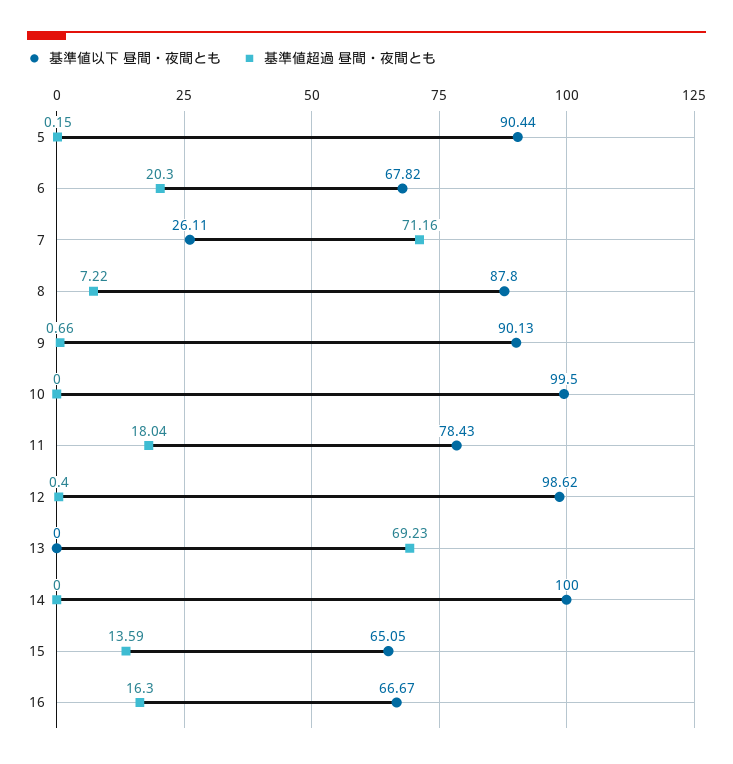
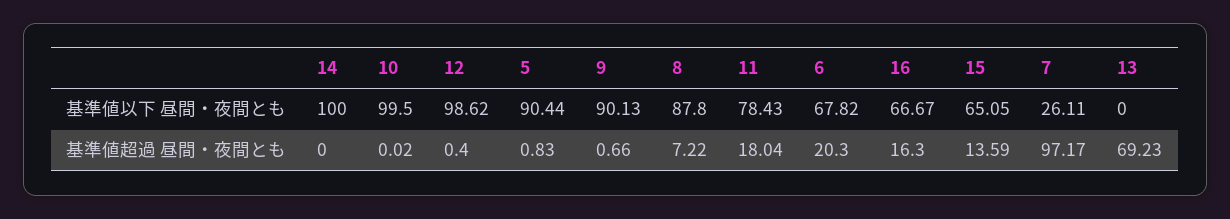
  {
    "基準値以下 昼間・夜間とも": {
      "5": 90.44,
      "6": 67.82,
      "7": 26.11,
      "8": 87.8,
      "9": 90.13,
      "10": 99.5,
      "11": 78.43,
      "12": 98.62,
      "13": 0,
      "14": 100,
      "15": 65.05,
      "16": 66.67
    },
    "基準値超過 昼間・夜間とも": {
-     "5": 0.15,
+     "5": 0.83,
      "6": 20.3,
-     "7": 71.16,
+     "7": 97.17,
      "8": 7.22,
      "9": 0.66,
-     "10": 0,
+     "10": 0.02,
      "11": 18.04,
      "12": 0.4,
      "13": 69.23,
      "14": 0,
      "15": 13.59,
      "16": 16.3
    }
  }

